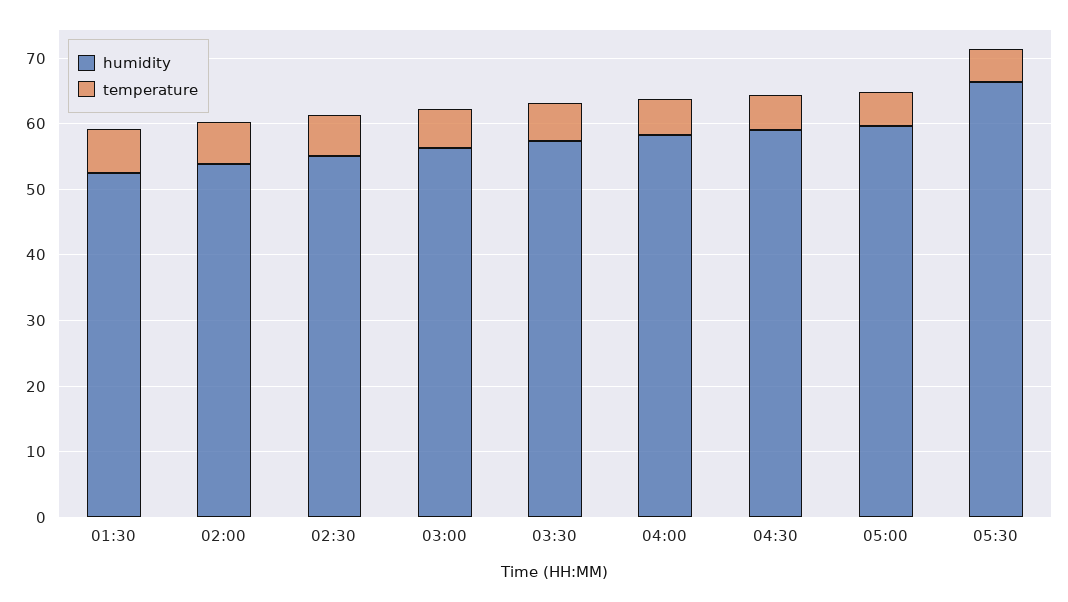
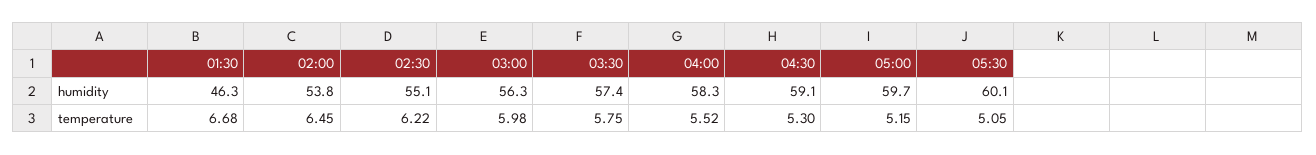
  {
    "humidity": {
-     "01:30": 52,
+     "01:30": 46.3,
      "02:00": 53.8,
      "02:30": 55.1,
      "03:00": 56.3,
      "03:30": 57.4,
      "04:00": 58.3,
      "04:30": 59.1,
      "05:00": 59.7,
-     "05:30": 66
+     "05:30": 60.1
    },
    "temperature": {
      "01:30": 6.68,
      "02:00": 6.45,
      "02:30": 6.22,
      "03:00": 5.98,
      "03:30": 5.75,
      "04:00": 5.52,
      "04:30": 5.3,
      "05:00": 5.15,
      "05:30": 5.05
    }
  }

